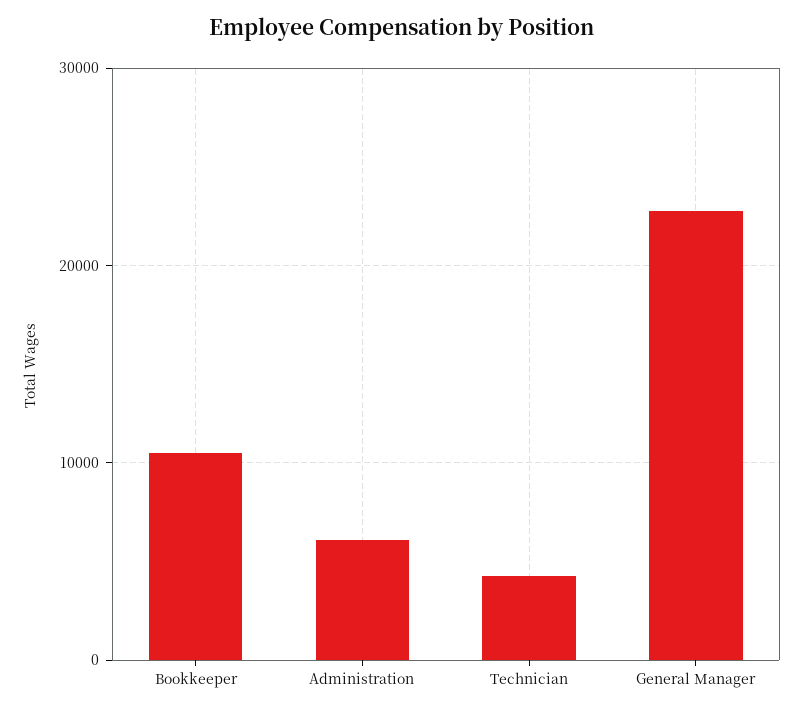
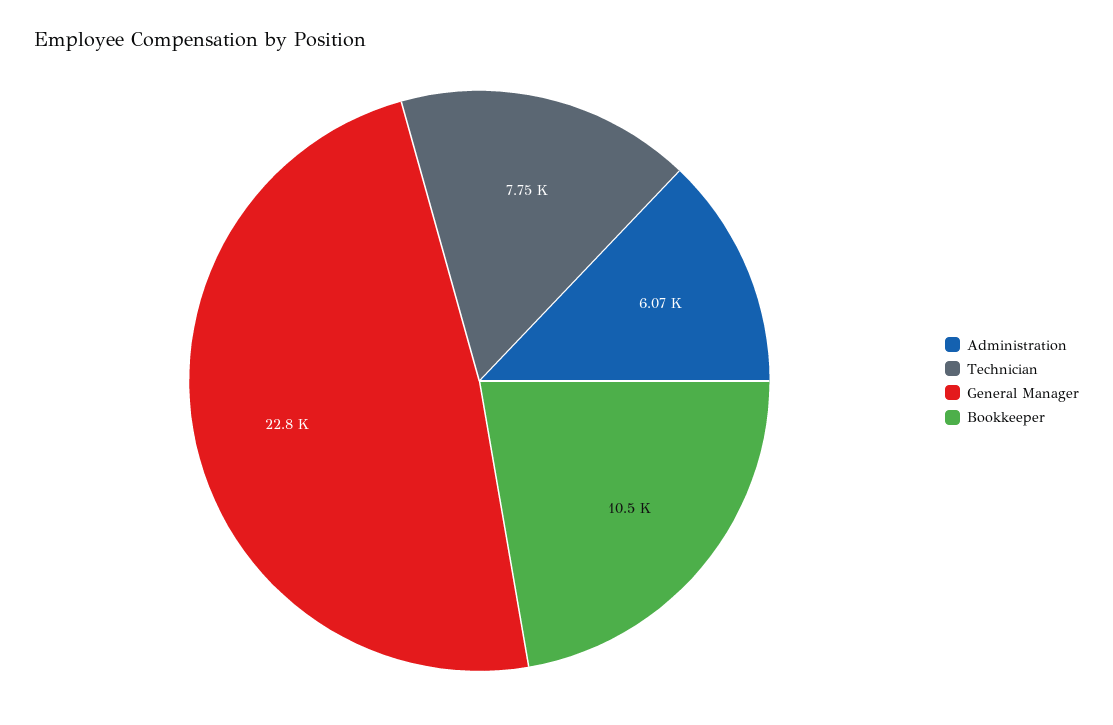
  {
    "Bookkeeper": 10500,
    "Administration": 6070,
-   "Technician": 4000,
+   "Technician": 7750,
    "General Manager": 22800
  }

